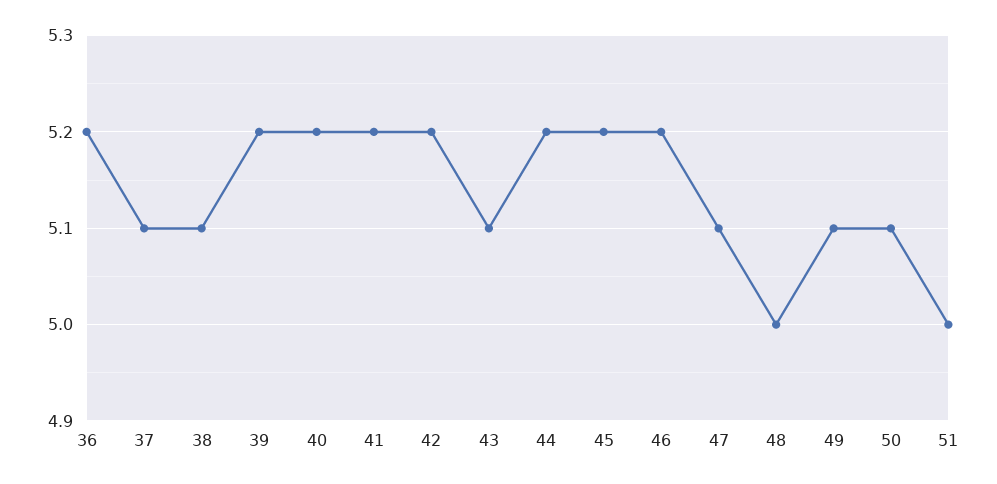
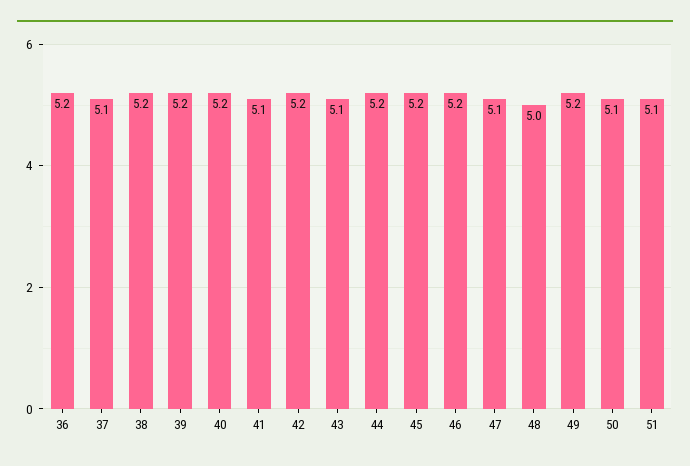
  {
    "36": 5.2,
    "37": 5.1,
-   "38": 5.1,
+   "38": 5.2,
    "39": 5.2,
    "40": 5.2,
-   "41": 5.2,
+   "41": 5.1,
    "42": 5.2,
    "43": 5.1,
    "44": 5.2,
    "45": 5.2,
    "46": 5.2,
    "47": 5.1,
    "48": 5,
-   "49": 5.1,
+   "49": 5.2,
    "50": 5.1,
-   "51": 5
+   "51": 5.1
  }

